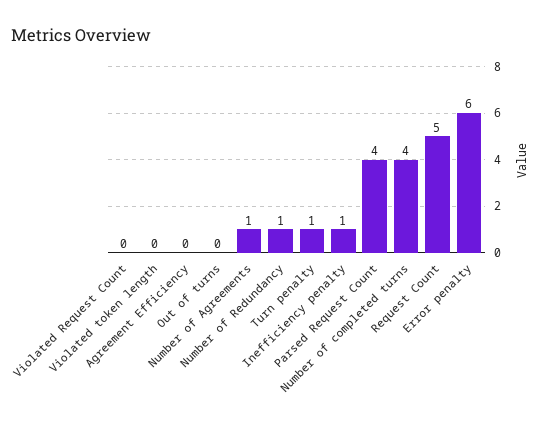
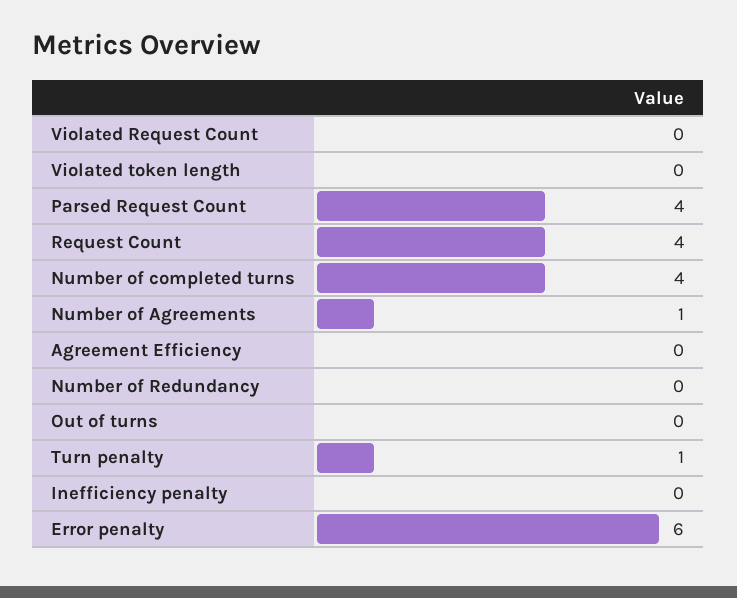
  {
    "Violated Request Count": 0,
    "Violated token length": 0,
    "Agreement Efficiency": 0,
    "Out of turns": 0,
    "Number of Agreements": 1,
-   "Number of Redundancy": 1,
+   "Number of Redundancy": 0,
    "Turn penalty": 1,
-   "Inefficiency penalty": 1,
+   "Inefficiency penalty": 0,
    "Parsed Request Count": 4,
    "Number of completed turns": 4,
-   "Request Count": 5,
+   "Request Count": 4,
    "Error penalty": 6
  }

